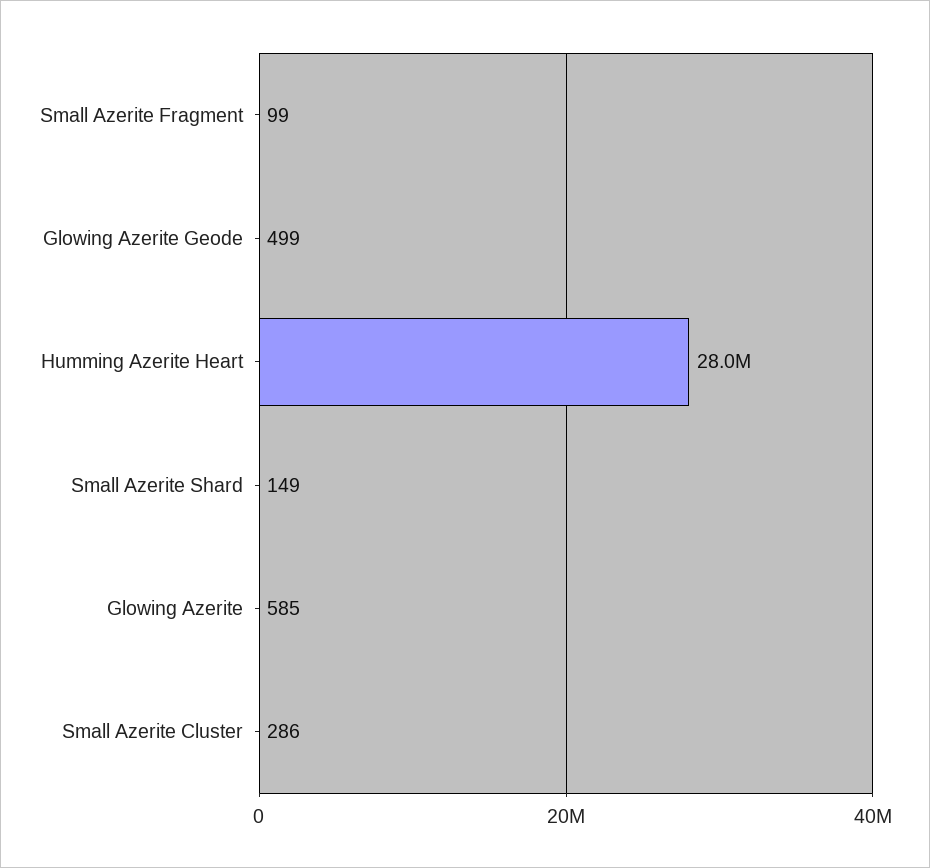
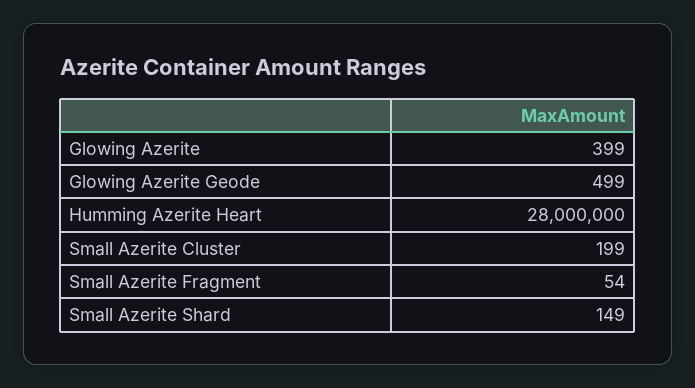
  {
-   "Small Azerite Fragment": 99,
+   "Small Azerite Fragment": 54,
    "Glowing Azerite Geode": 499,
    "Humming Azerite Heart": 28000000,
    "Small Azerite Shard": 149,
-   "Glowing Azerite": 585,
+   "Glowing Azerite": 399,
-   "Small Azerite Cluster": 286
+   "Small Azerite Cluster": 199
  }

